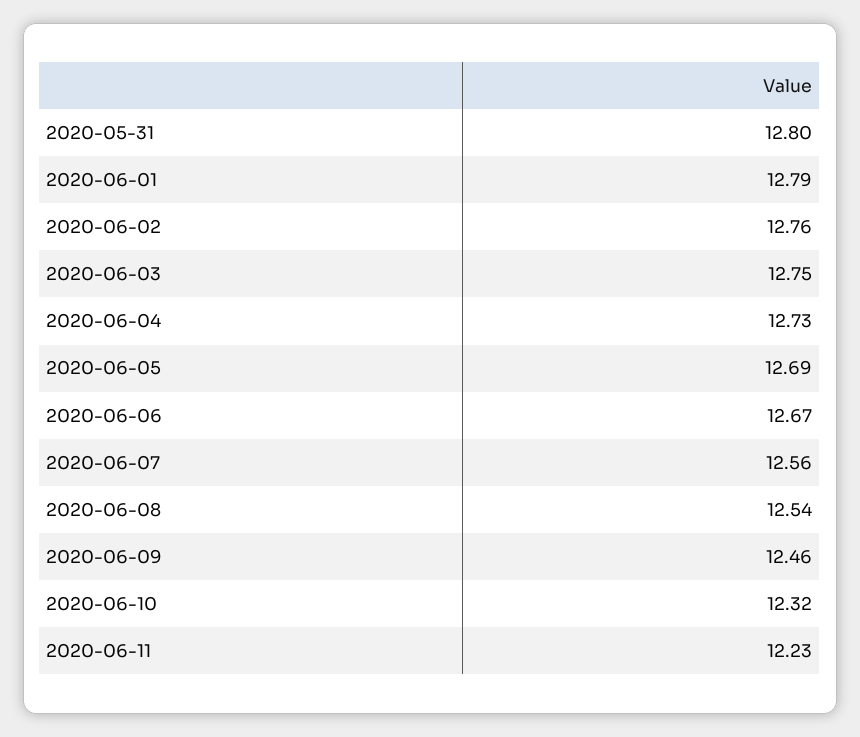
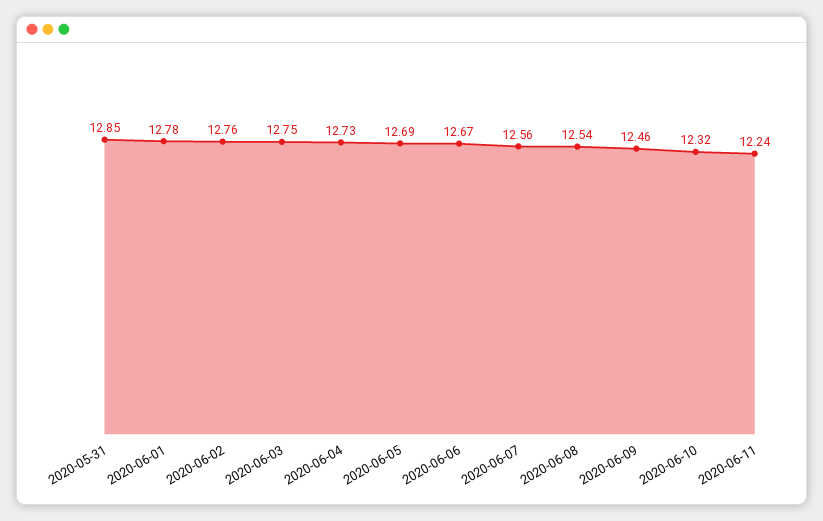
  {
-   "2020-05-31": 12.8,
+   "2020-05-31": 12.85,
-   "2020-06-01": 12.79,
+   "2020-06-01": 12.78,
    "2020-06-02": 12.76,
    "2020-06-03": 12.75,
    "2020-06-04": 12.73,
    "2020-06-05": 12.69,
    "2020-06-06": 12.67,
    "2020-06-07": 12.56,
    "2020-06-08": 12.54,
    "2020-06-09": 12.46,
    "2020-06-10": 12.32,
-   "2020-06-11": 12.23
+   "2020-06-11": 12.24
  }

